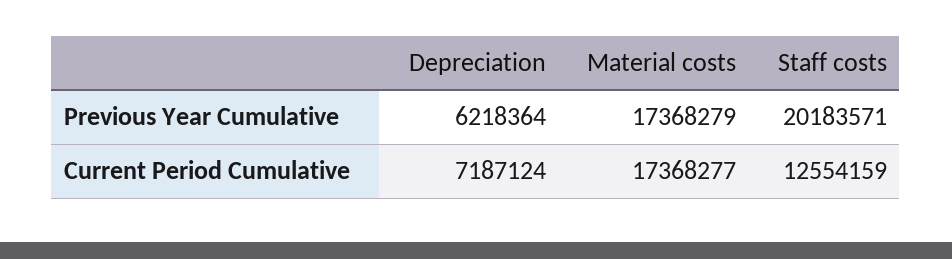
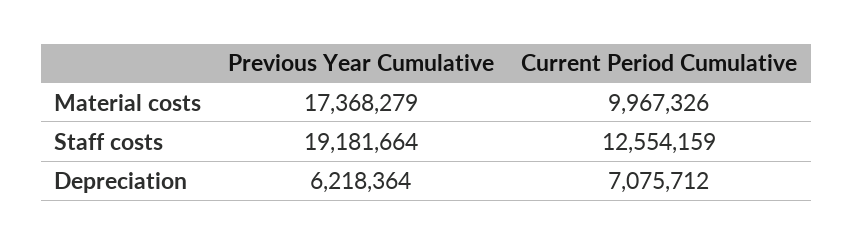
  {
    "Depreciation": {
      "Previous Year Cumulative": 6218364,
-     "Current Period Cumulative": 7187124
+     "Current Period Cumulative": 7075712
    },
    "Material costs": {
      "Previous Year Cumulative": 17368279,
-     "Current Period Cumulative": 17368277
+     "Current Period Cumulative": 9967326
    },
    "Staff costs": {
-     "Previous Year Cumulative": 20183571,
+     "Previous Year Cumulative": 19181664,
      "Current Period Cumulative": 12554159
    }
  }

